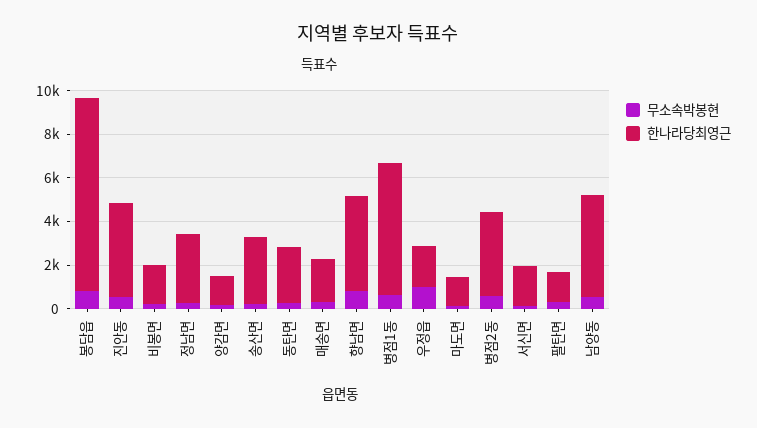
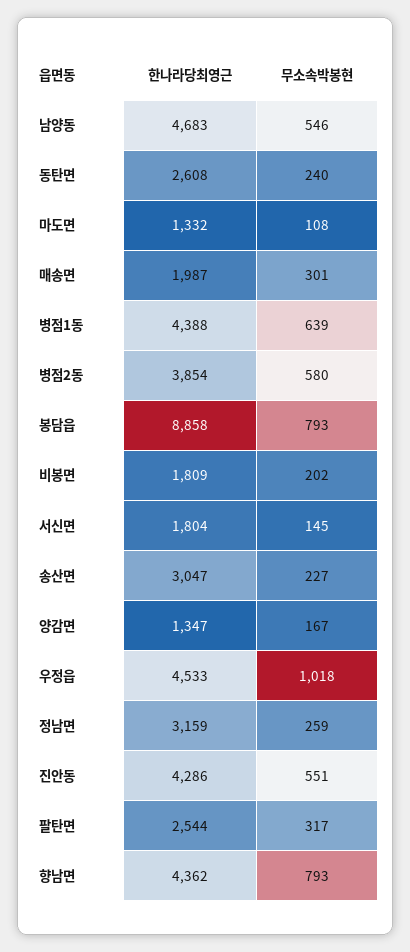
  {
    "무소속박봉현": {
      "봉담읍": 793,
      "진안동": 551,
      "비봉면": 202,
      "정남면": 259,
      "양감면": 167,
      "송산면": 227,
      "동탄면": 240,
      "매송면": 301,
      "향남면": 793,
      "병점1동": 639,
      "우정읍": 1018,
      "마도면": 108,
      "병점2동": 580,
      "서신면": 145,
      "팔탄면": 317,
      "남양동": 546
    },
    "한나라당최영근": {
      "봉담읍": 8858,
      "진안동": 4286,
      "비봉면": 1809,
      "정남면": 3159,
      "양감면": 1347,
      "송산면": 3047,
      "동탄면": 2608,
      "매송면": 1987,
      "향남면": 4362,
-     "병점1동": 6000,
+     "병점1동": 4388,
-     "우정읍": 2000,
+     "우정읍": 4533,
      "마도면": 1332,
      "병점2동": 3854,
      "서신면": 1804,
-     "팔탄면": 1500,
+     "팔탄면": 2544,
      "남양동": 4683
    }
  }

